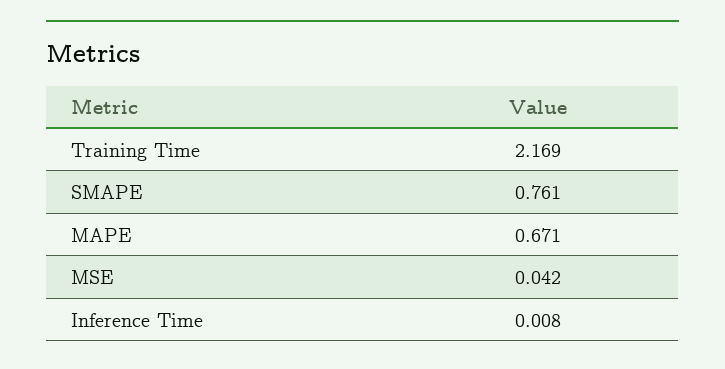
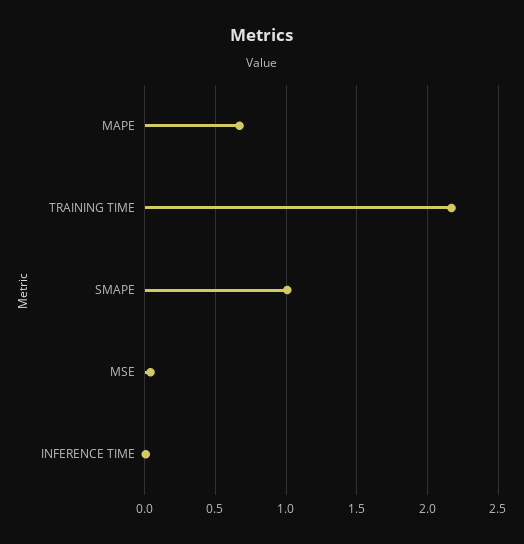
  {
    "Training Time": 2.169,
-   "SMAPE": 0.761,
+   "SMAPE": 1,
    "MAPE": 0.671,
    "MSE": 0.042,
    "Inference Time": 0.008
  }

